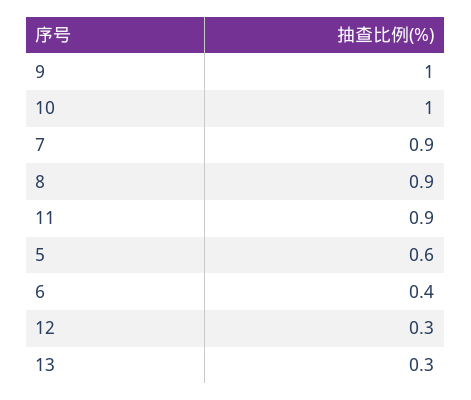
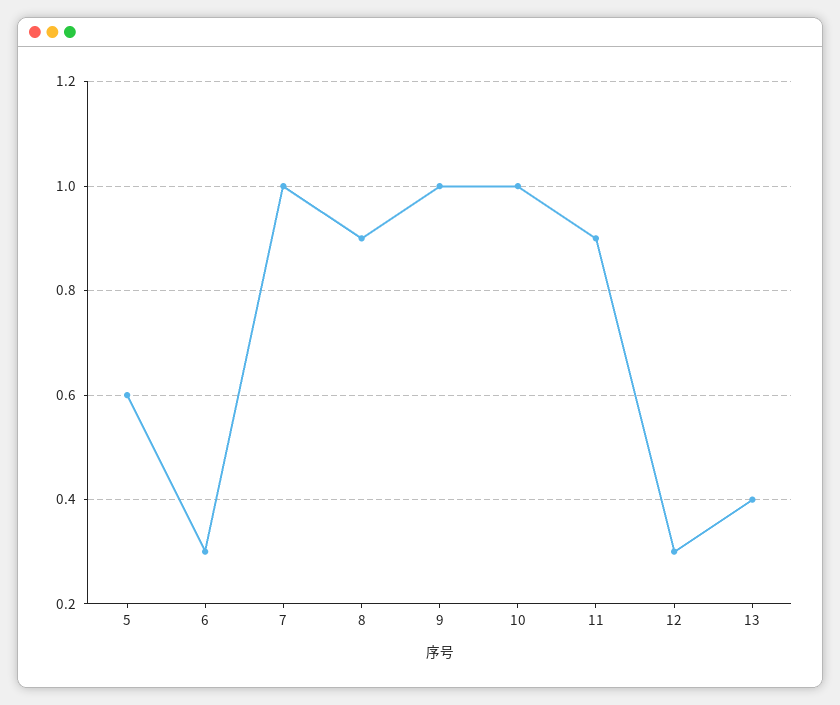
  {
    "9": 1,
    "10": 1,
-   "7": 0.9,
+   "7": 1,
    "8": 0.9,
    "11": 0.9,
    "5": 0.6,
-   "6": 0.4,
+   "6": 0.3,
    "12": 0.3,
-   "13": 0.3
+   "13": 0.4
  }

